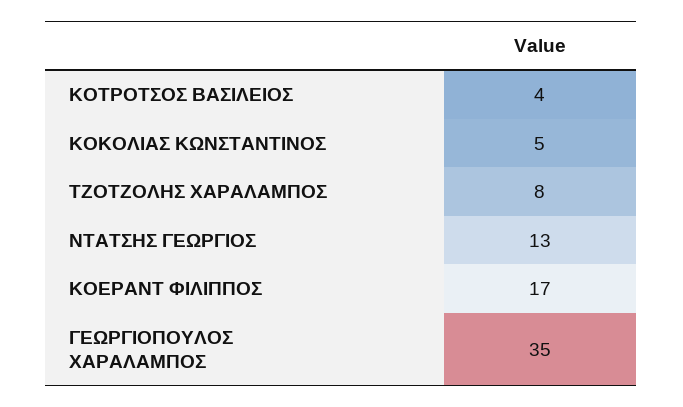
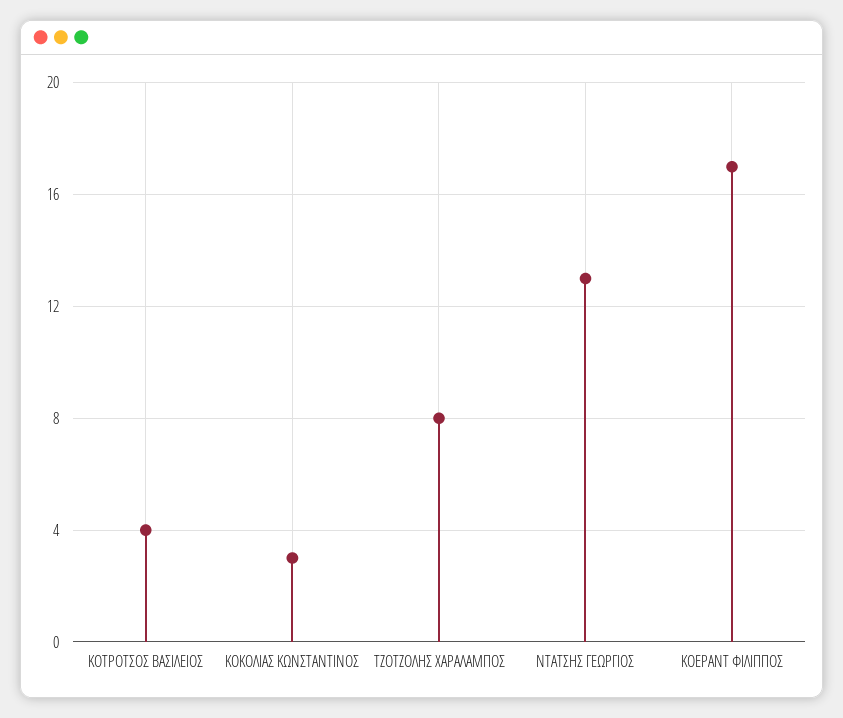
  {
    "ΚΟΤΡΟΤΣΟΣ ΒΑΣΙΛΕΙΟΣ": 4,
-   "ΚΟΚΟΛΙΑΣ ΚΩΝΣΤΑΝΤΙΝΟΣ": 5,
+   "ΚΟΚΟΛΙΑΣ ΚΩΝΣΤΑΝΤΙΝΟΣ": 3,
    "ΤΖΟΤΖΟΛΗΣ ΧΑΡΑΛΑΜΠΟΣ": 8,
    "ΝΤΑΤΣΗΣ ΓΕΩΡΓΙΟΣ": 13,
-   "ΚΟΕΡΑΝΤ ΦΙΛΙΠΠΟΣ": 17,
+   "ΚΟΕΡΑΝΤ ΦΙΛΙΠΠΟΣ": 17
-   "ΓΕΩΡΓΙΟΠΟΥΛΟΣ ΧΑΡΑΛΑΜΠΟΣ": 35
  }

